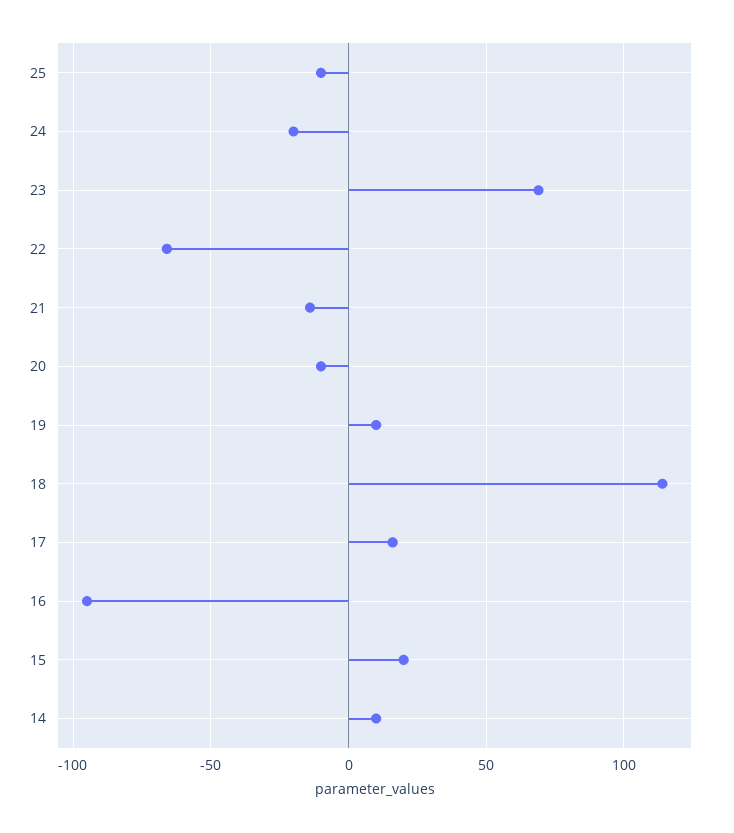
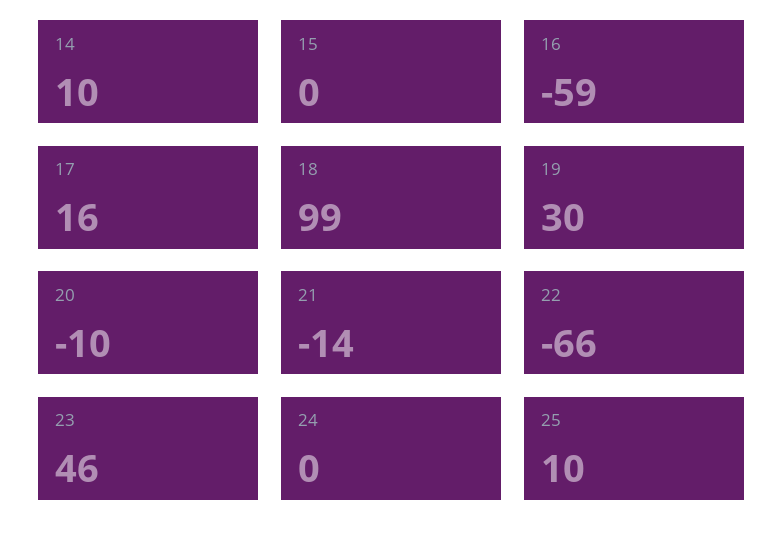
  {
-   "25": -10,
+   "25": 10,
-   "24": -20,
+   "24": 0,
-   "23": 70,
+   "23": 46,
    "22": -66,
    "21": -14,
    "20": -10,
-   "19": 10,
+   "19": 30,
-   "18": 115,
+   "18": 99,
    "17": 16,
-   "16": -95,
+   "16": -59,
-   "15": 20,
+   "15": 0,
    "14": 10
  }

